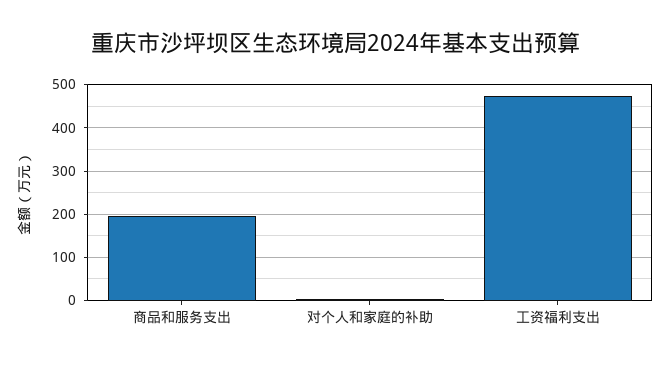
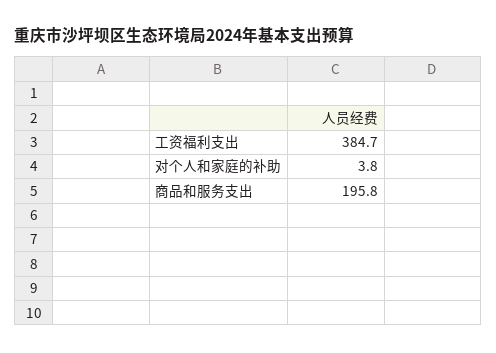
  {
    "商品和服务支出": 195.8,
    "对个人和家庭的补助": 3.8,
-   "工资福利支出": 480
+   "工资福利支出": 384.7
  }

